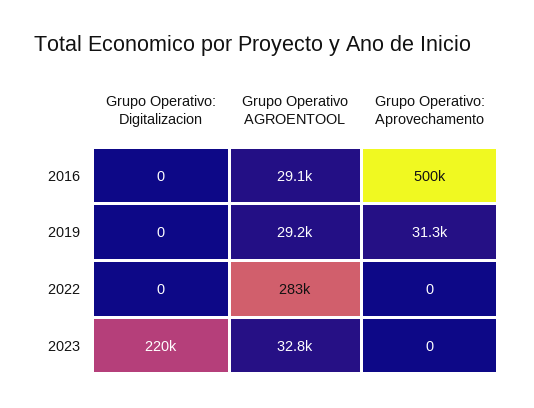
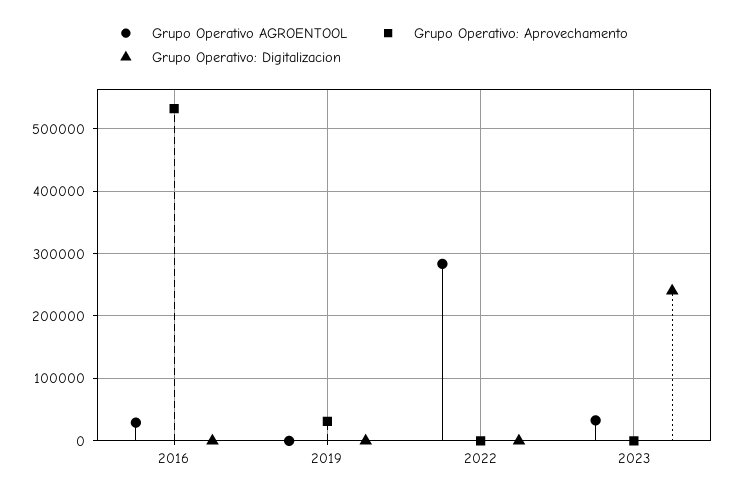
  {
    "Grupo Operativo: Digitalizacion": {
      "2016": 0,
      "2019": 0,
      "2022": 0,
-     "2023": 220000
+     "2023": 240000
    },
    "Grupo Operativo AGROENTOOL": {
      "2016": 29100,
-     "2019": 29200,
+     "2019": 0,
      "2022": 283000,
      "2023": 32800
    },
    "Grupo Operativo: Aprovechamento": {
-     "2016": 500000,
+     "2016": 530000,
      "2019": 31300,
      "2022": 0,
      "2023": 0
    }
  }

